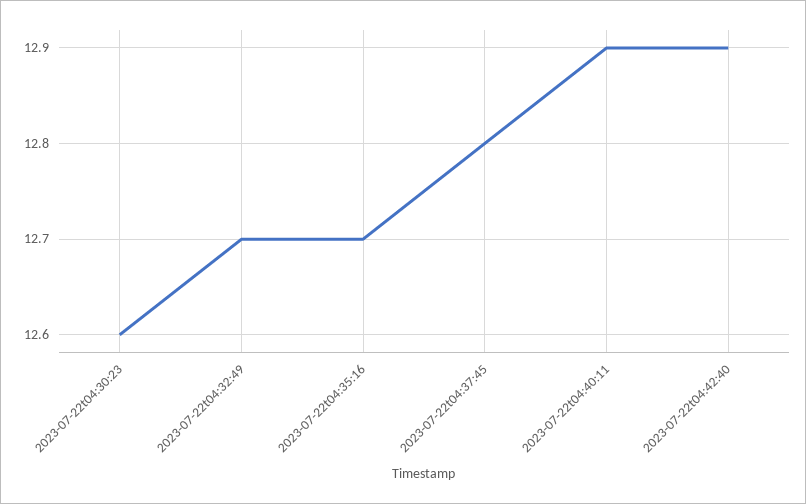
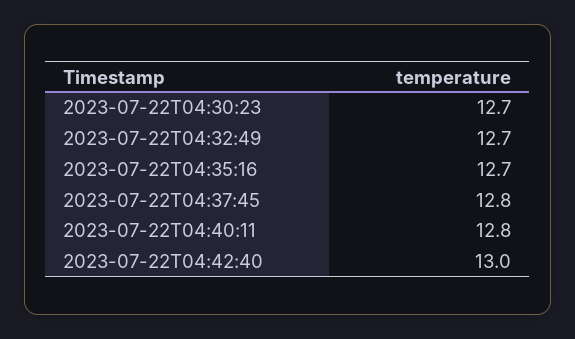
  {
-   "2023-07-22t04:30:23": 12.6,
+   "2023-07-22t04:30:23": 12.7,
    "2023-07-22t04:32:49": 12.7,
    "2023-07-22t04:35:16": 12.7,
    "2023-07-22t04:37:45": 12.8,
-   "2023-07-22t04:40:11": 12.9,
+   "2023-07-22t04:40:11": 12.8,
-   "2023-07-22t04:42:40": 12.9
+   "2023-07-22t04:42:40": 13
  }

